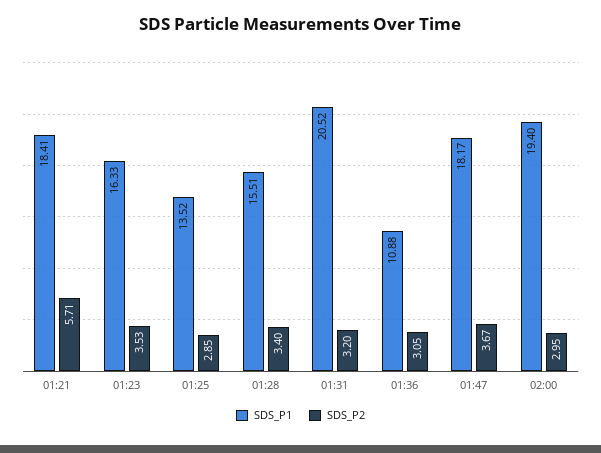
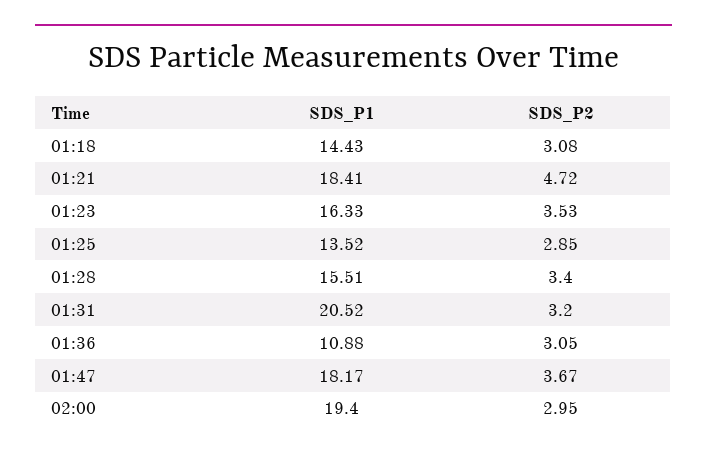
  {
    "SDS_P1": {
      "01:21": 18.41,
      "01:23": 16.33,
      "01:25": 13.52,
      "01:28": 15.51,
      "01:31": 20.52,
      "01:36": 10.88,
      "01:47": 18.17,
-     "02:00": 19.4
+     "02:00": 19.4,
+     "01:18": 14.43
    },
    "SDS_P2": {
-     "01:21": 5.71,
+     "01:21": 4.72,
      "01:23": 3.53,
      "01:25": 2.85,
      "01:28": 3.4,
      "01:31": 3.2,
      "01:36": 3.05,
      "01:47": 3.67,
-     "02:00": 2.95
+     "02:00": 2.95,
+     "01:18": 3.08
    }
  }

